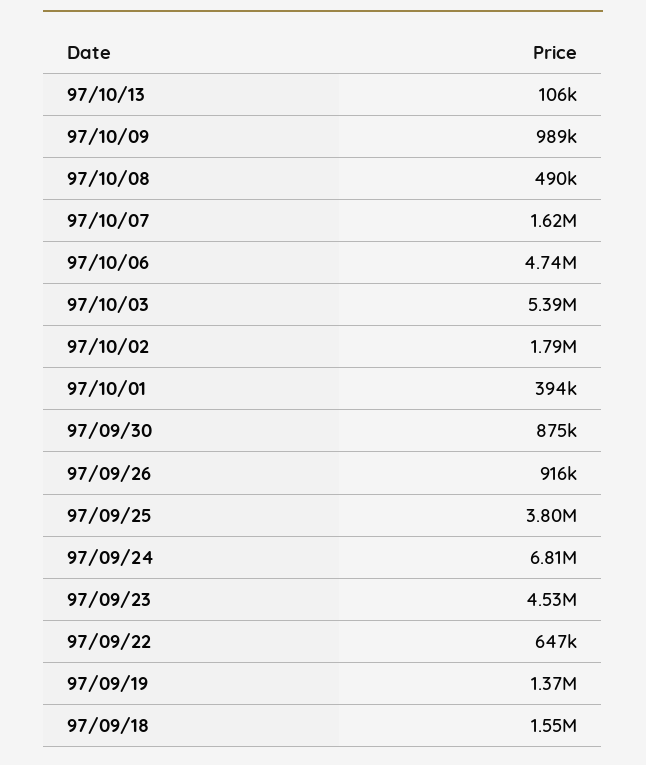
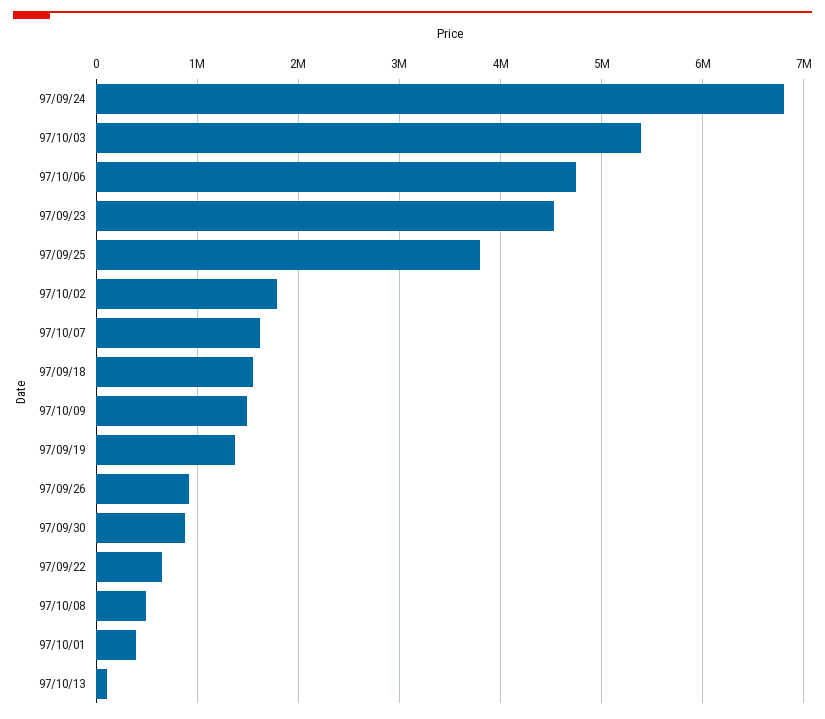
  {
    "97/10/13": 106000,
-   "97/10/09": 989000,
+   "97/10/09": 1500000,
    "97/10/08": 490000,
    "97/10/07": 1620000,
    "97/10/06": 4740000,
    "97/10/03": 5390000,
    "97/10/02": 1790000,
    "97/10/01": 394000,
    "97/09/30": 875000,
    "97/09/26": 916000,
    "97/09/25": 3800000,
    "97/09/24": 6810000,
    "97/09/23": 4530000,
    "97/09/22": 647000,
    "97/09/19": 1370000,
    "97/09/18": 1550000
  }

